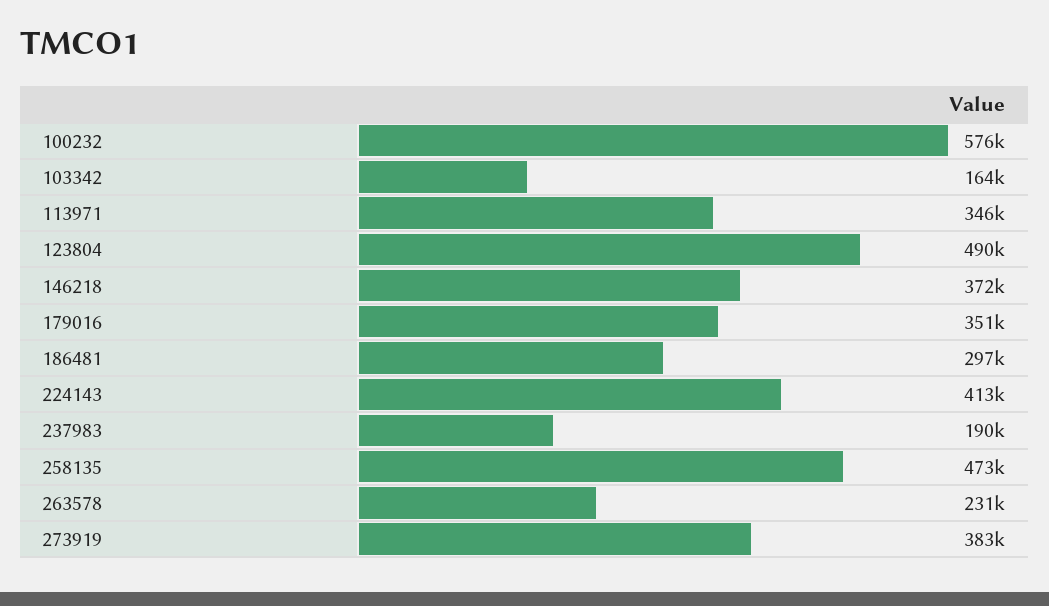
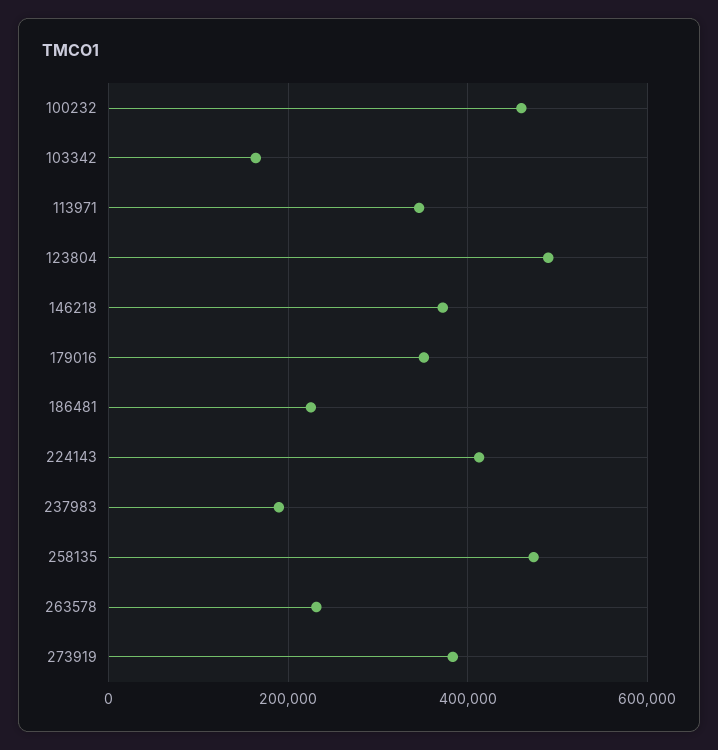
  {
-   "100232": 576000,
+   "100232": 460000,
    "103342": 164000,
    "113971": 346000,
    "123804": 490000,
    "146218": 372000,
    "179016": 351000,
-   "186481": 297000,
+   "186481": 220000,
    "224143": 413000,
    "237983": 190000,
    "258135": 473000,
    "263578": 231000,
    "273919": 383000
  }

